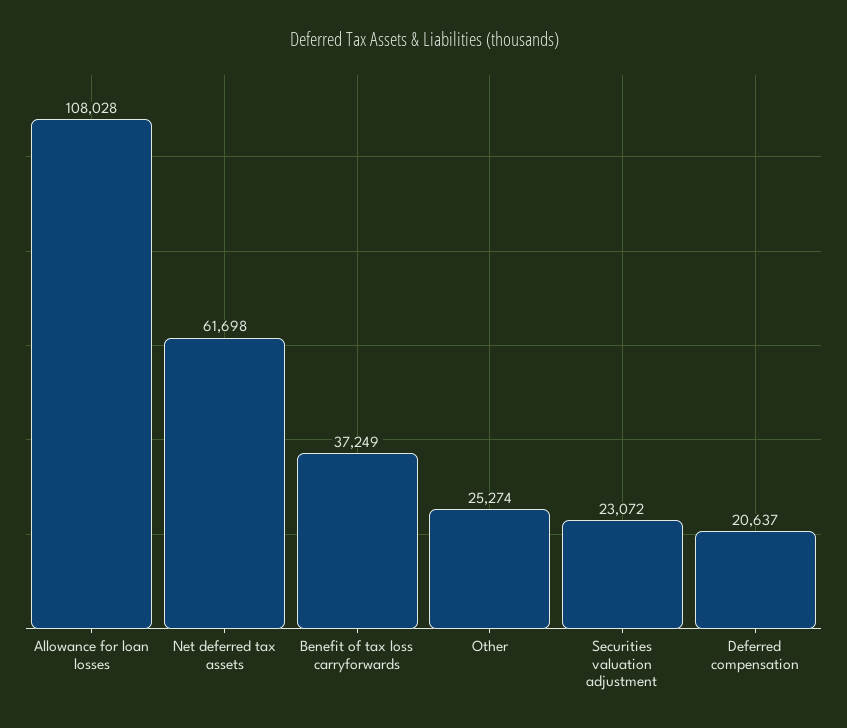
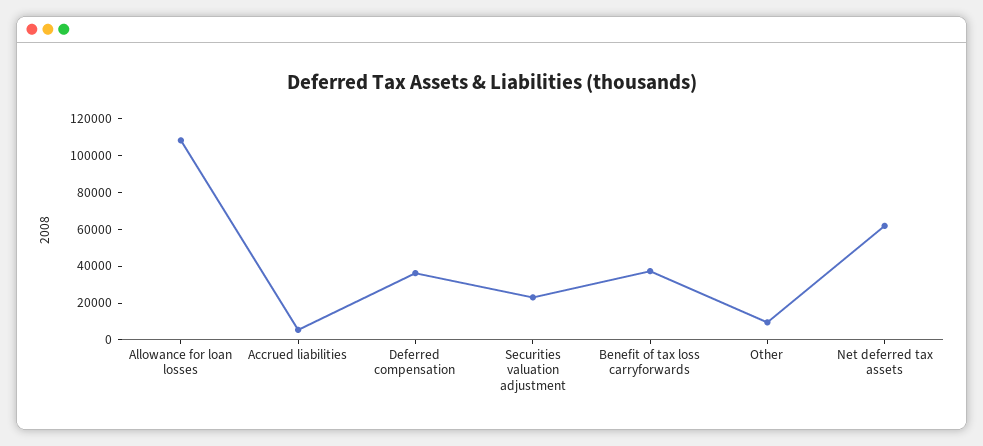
  {
    "Allowance for loan losses": 108028,
    "Net deferred tax assets": 61698,
    "Benefit of tax loss carryforwards": 37249,
-   "Other": 25274,
+   "Other": 10000,
    "Securities valuation adjustment": 23072,
-   "Deferred compensation": 20637
+   "Deferred compensation": 35000,
+   "Accrued liabilities": 5000
  }

